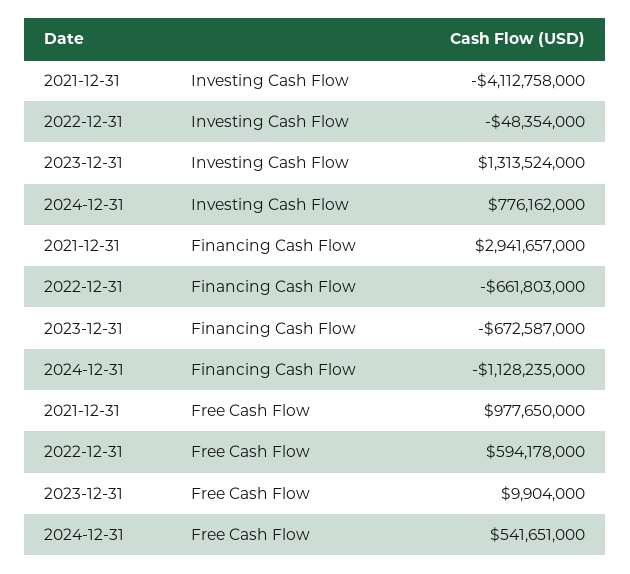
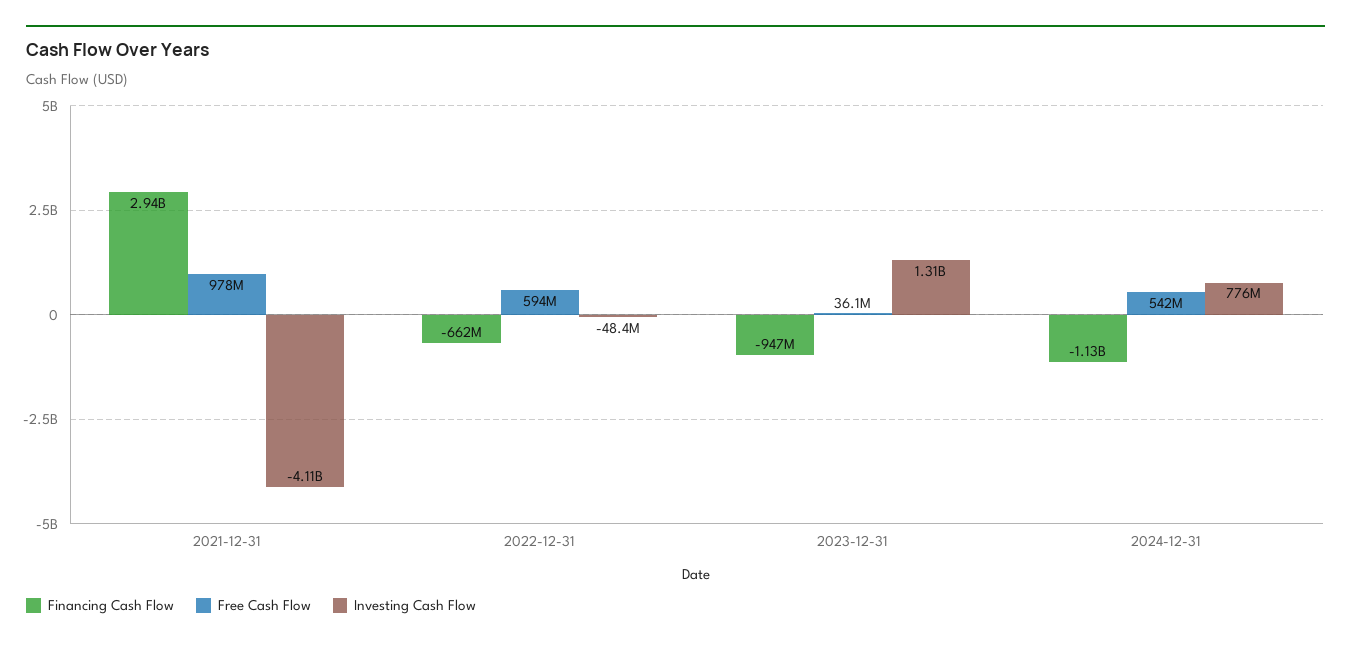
  {
    "Investing Cash Flow": {
      "2021-12-31": -4112758000,
      "2022-12-31": -48354000,
      "2023-12-31": 1313524000,
      "2024-12-31": 776162000
    },
    "Financing Cash Flow": {
      "2021-12-31": 2941657000,
      "2022-12-31": -661803000,
-     "2023-12-31": -672587000,
+     "2023-12-31": -947000000,
      "2024-12-31": -1128235000
    },
    "Free Cash Flow": {
      "2021-12-31": 977650000,
      "2022-12-31": 594178000,
-     "2023-12-31": 9904000,
+     "2023-12-31": 36100000,
      "2024-12-31": 541651000
    }
  }

